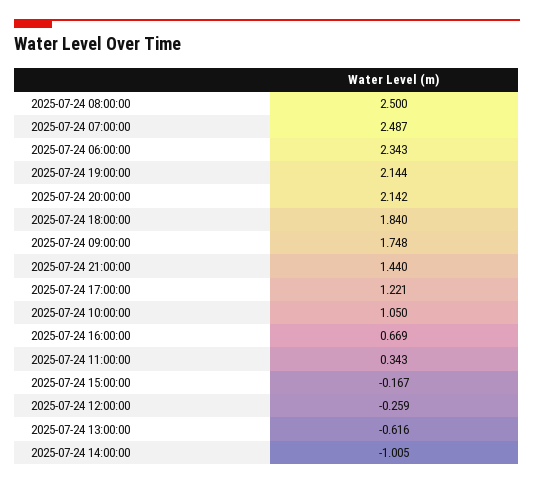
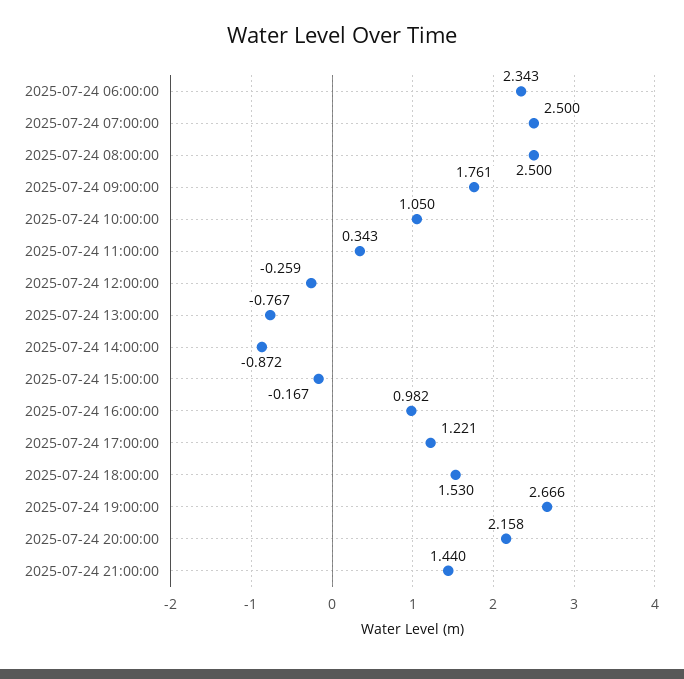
  {
    "2025-07-24 08:00:00": 2.5,
-   "2025-07-24 07:00:00": 2.487,
+   "2025-07-24 07:00:00": 2.5,
    "2025-07-24 06:00:00": 2.343,
-   "2025-07-24 19:00:00": 2.144,
+   "2025-07-24 19:00:00": 2.666,
-   "2025-07-24 20:00:00": 2.142,
+   "2025-07-24 20:00:00": 2.158,
-   "2025-07-24 18:00:00": 1.84,
+   "2025-07-24 18:00:00": 1.53,
-   "2025-07-24 09:00:00": 1.748,
+   "2025-07-24 09:00:00": 1.761,
    "2025-07-24 21:00:00": 1.44,
    "2025-07-24 17:00:00": 1.221,
    "2025-07-24 10:00:00": 1.05,
-   "2025-07-24 16:00:00": 0.669,
+   "2025-07-24 16:00:00": 0.982,
    "2025-07-24 11:00:00": 0.343,
    "2025-07-24 15:00:00": -0.167,
    "2025-07-24 12:00:00": -0.259,
-   "2025-07-24 13:00:00": -0.616,
+   "2025-07-24 13:00:00": -0.767,
-   "2025-07-24 14:00:00": -1.005
+   "2025-07-24 14:00:00": -0.872
  }

